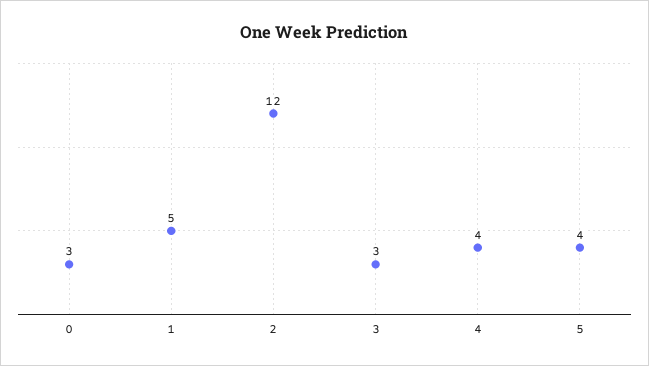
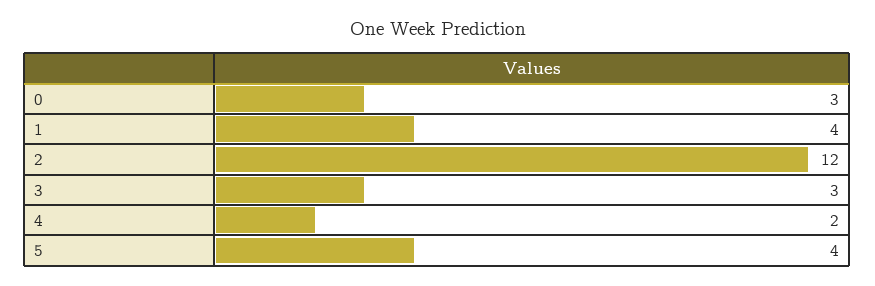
  {
    "0": 3,
-   "1": 5,
+   "1": 4,
    "2": 12,
    "3": 3,
-   "4": 4,
+   "4": 2,
    "5": 4
  }

